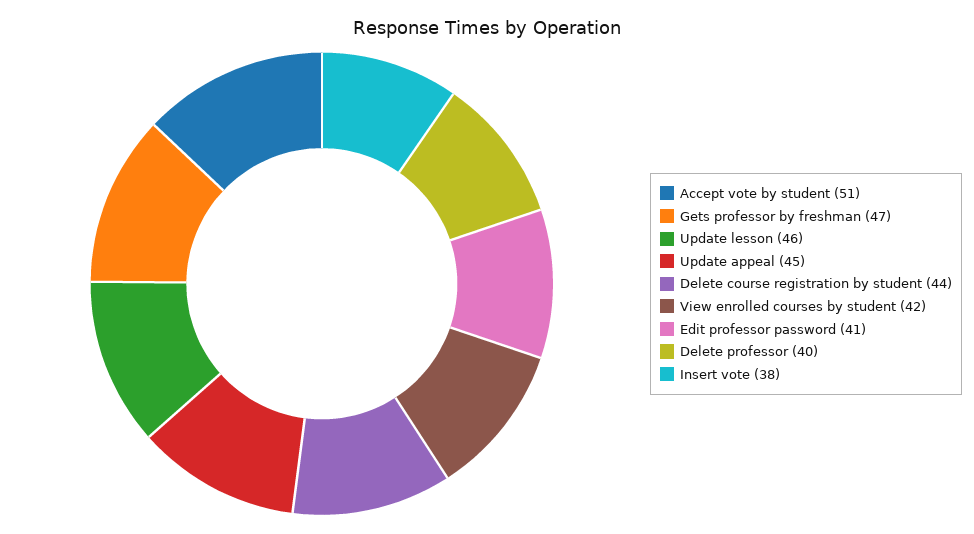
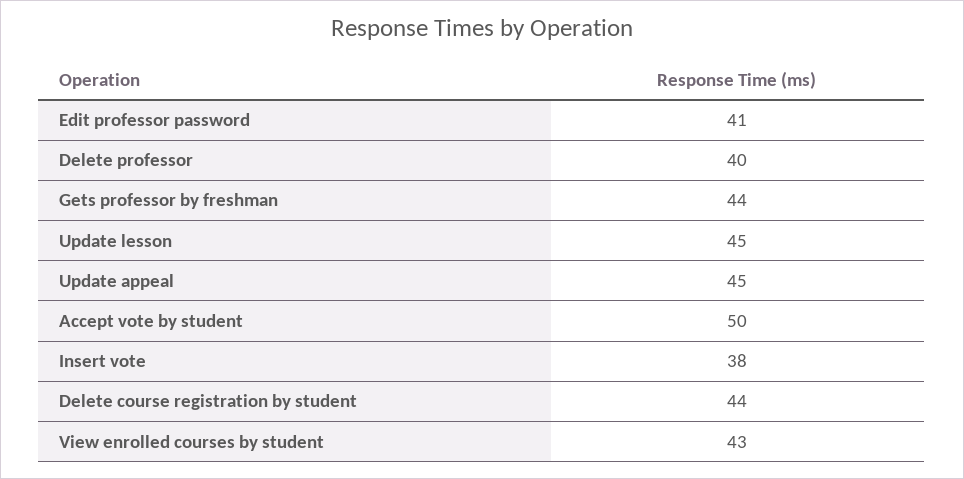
  {
-   "Accept vote by student": 51,
+   "Accept vote by student": 50,
-   "Gets professor by freshman": 47,
+   "Gets professor by freshman": 44,
-   "Update lesson": 46,
+   "Update lesson": 45,
    "Update appeal": 45,
    "Delete course registration by student": 44,
-   "View enrolled courses by student": 42,
+   "View enrolled courses by student": 43,
    "Edit professor password": 41,
    "Delete professor": 40,
    "Insert vote": 38
  }

